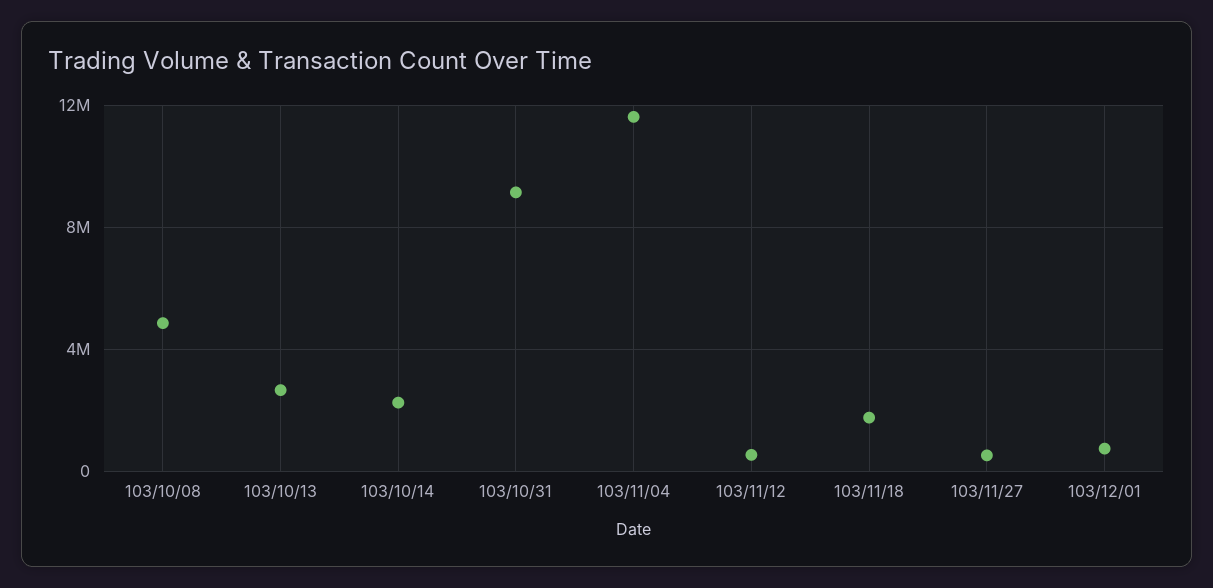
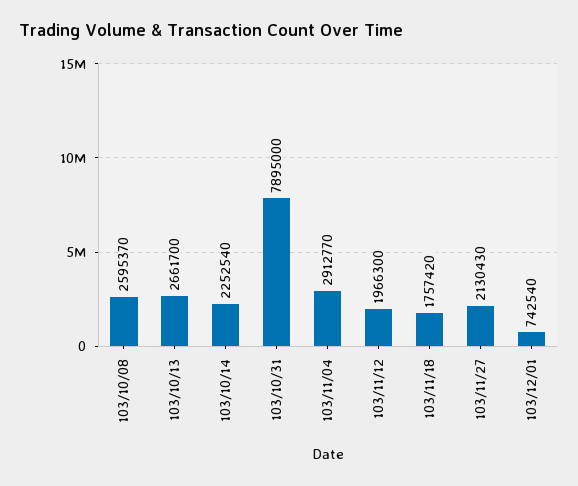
  {
-   "103/10/08": 5000000,
+   "103/10/08": 2595370,
    "103/10/13": 2661700,
    "103/10/14": 2252540,
-   "103/10/31": 9000000,
+   "103/10/31": 7895000,
-   "103/11/04": 11500000,
+   "103/11/04": 2912770,
-   "103/11/12": 500000,
+   "103/11/12": 1966300,
    "103/11/18": 1757420,
-   "103/11/27": 500000,
+   "103/11/27": 2130430,
    "103/12/01": 742540
  }

